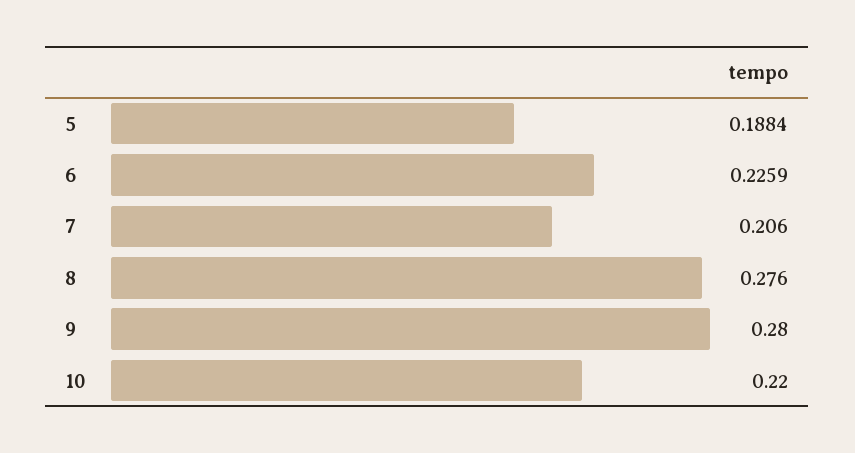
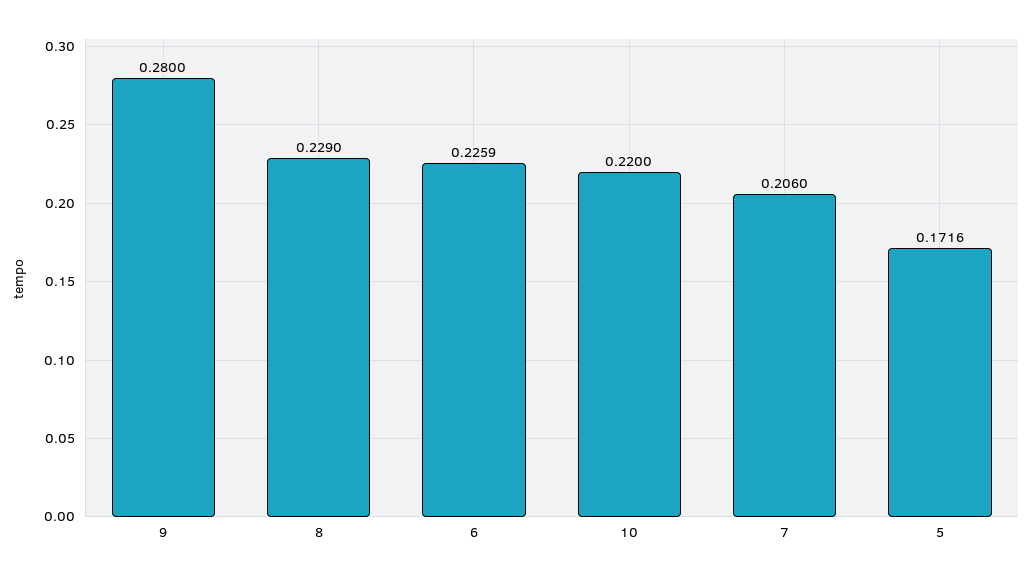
  {
-   "5": 0.1884,
+   "5": 0.1716,
    "6": 0.2259,
    "7": 0.206,
-   "8": 0.276,
+   "8": 0.229,
    "9": 0.28,
    "10": 0.22
  }

